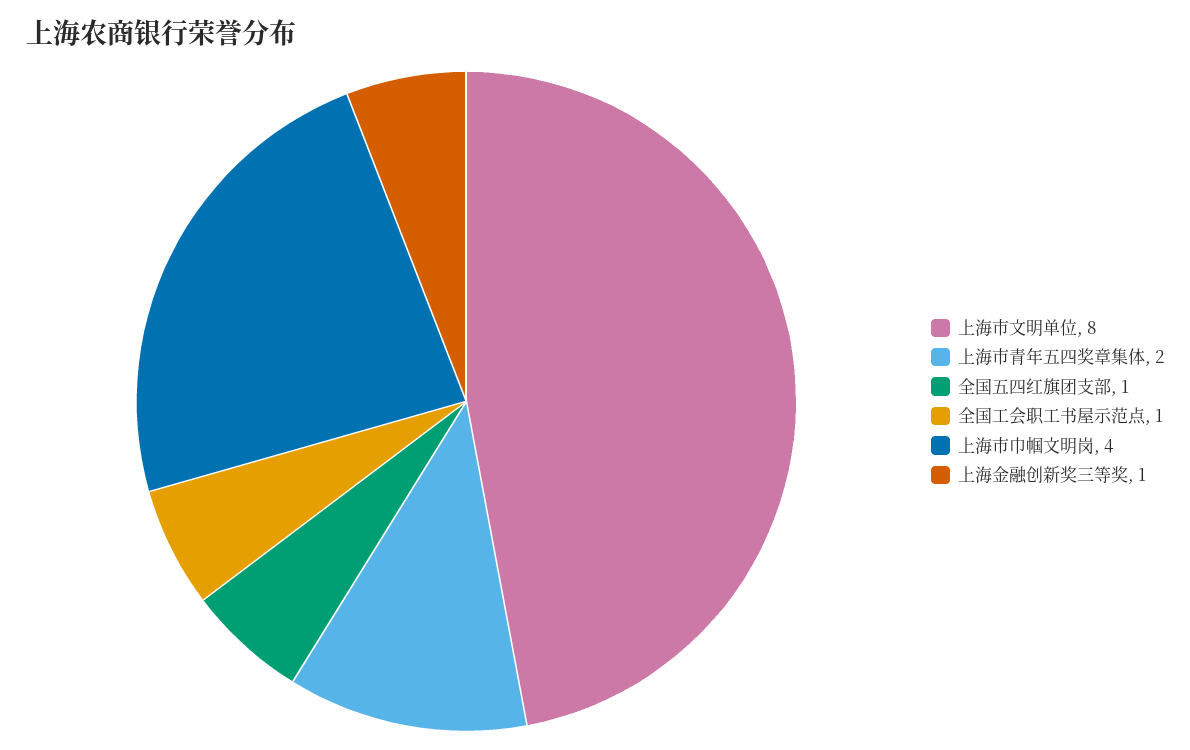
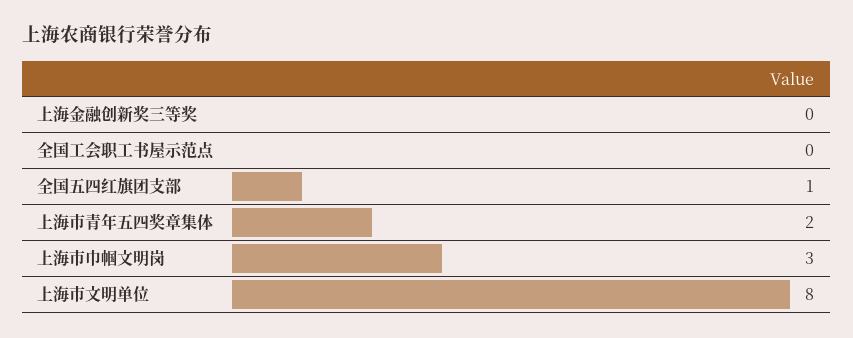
  {
    "上海市文明单位": 8,
    "上海市青年五四奖章集体": 2,
    "全国五四红旗团支部": 1,
-   "全国工会职工书屋示范点": 1,
+   "全国工会职工书屋示范点": 0,
-   "上海市巾帼文明岗": 4,
+   "上海市巾帼文明岗": 3,
-   "上海金融创新奖三等奖": 1
+   "上海金融创新奖三等奖": 0
  }

